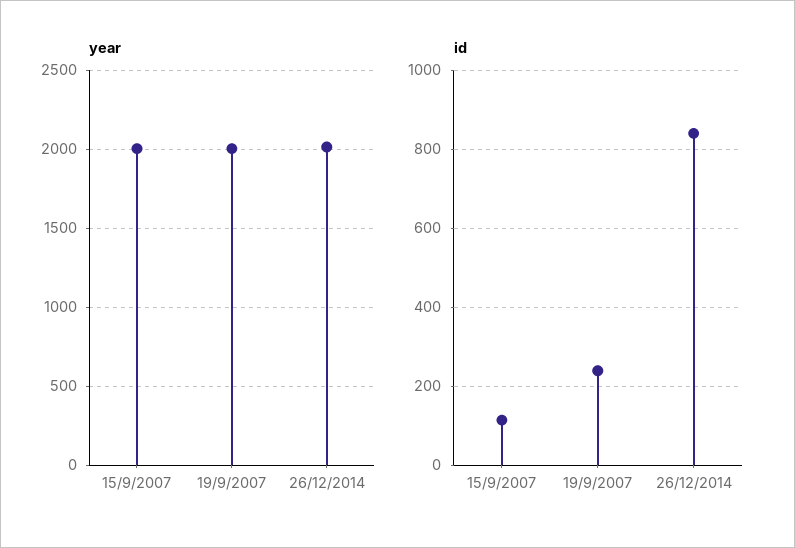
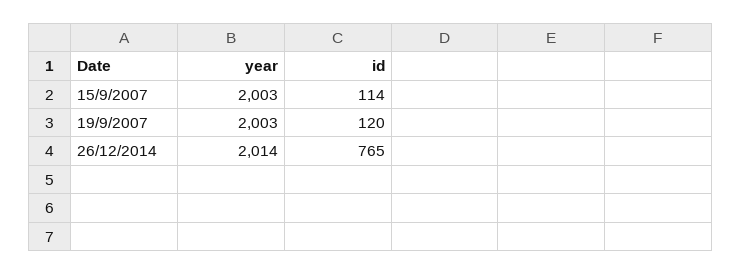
  {
    "year": {
      "15/9/2007": 2003,
      "19/9/2007": 2003,
      "26/12/2014": 2014
    },
    "id": {
      "15/9/2007": 114,
-     "19/9/2007": 240,
+     "19/9/2007": 120,
-     "26/12/2014": 840
+     "26/12/2014": 765
    }
  }

